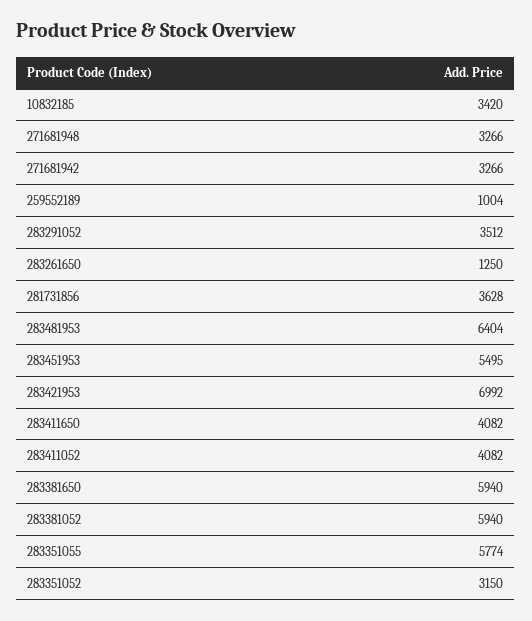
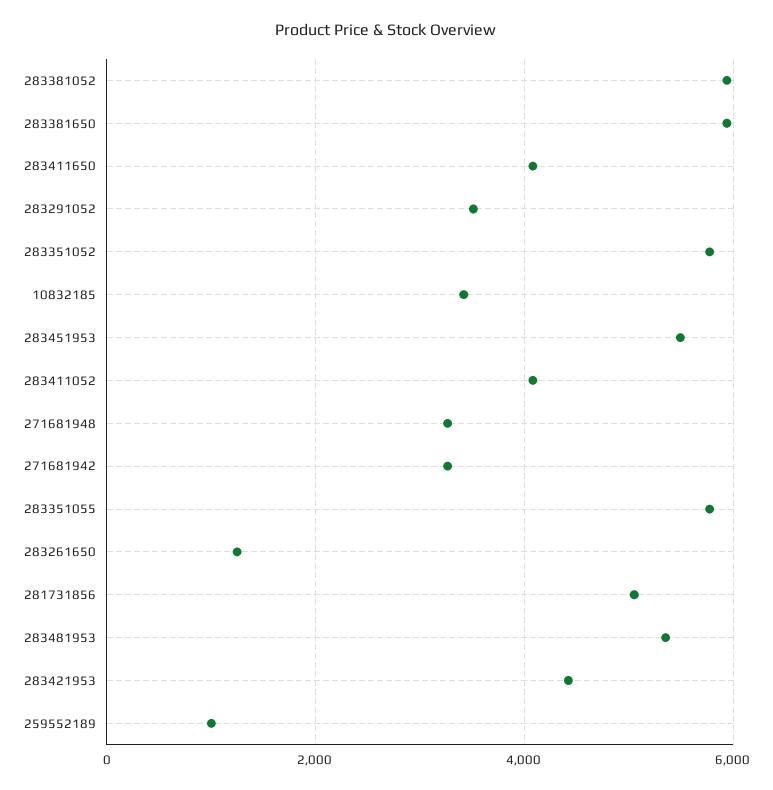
  {
    "10832185": 3420,
    "271681948": 3266,
    "271681942": 3266,
    "259552189": 1004,
    "283291052": 3512,
    "283261650": 1250,
-   "281731856": 3628,
+   "281731856": 5000,
-   "283481953": 6404,
+   "283481953": 5400,
    "283451953": 5495,
-   "283421953": 6992,
+   "283421953": 4400,
    "283411650": 4082,
    "283411052": 4082,
    "283381650": 5940,
    "283381052": 5940,
    "283351055": 5774,
-   "283351052": 3150
+   "283351052": 5800
  }

